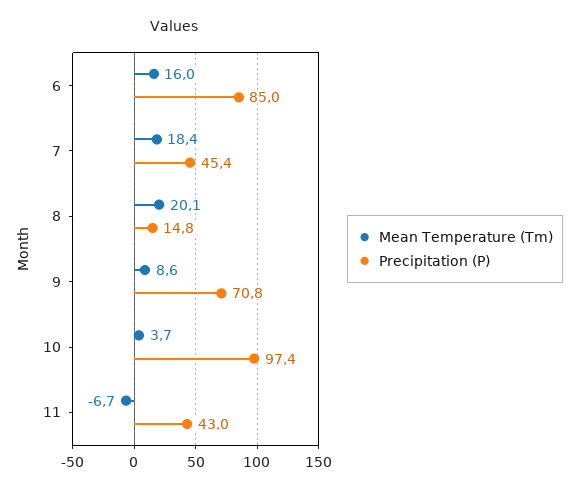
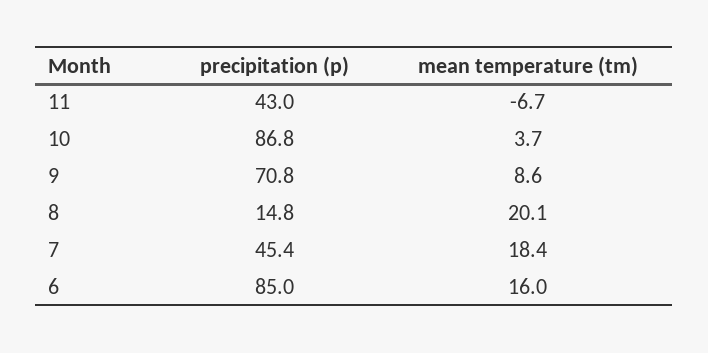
  {
    "Mean Temperature (Tm)": {
      "6": 16,
      "7": 18.4,
      "8": 20.1,
      "9": 8.6,
      "10": 3.7,
      "11": -6.7
    },
    "Precipitation (P)": {
      "6": 85,
      "7": 45.4,
      "8": 14.8,
      "9": 70.8,
-     "10": 97.4,
+     "10": 86.8,
      "11": 43
    }
  }

